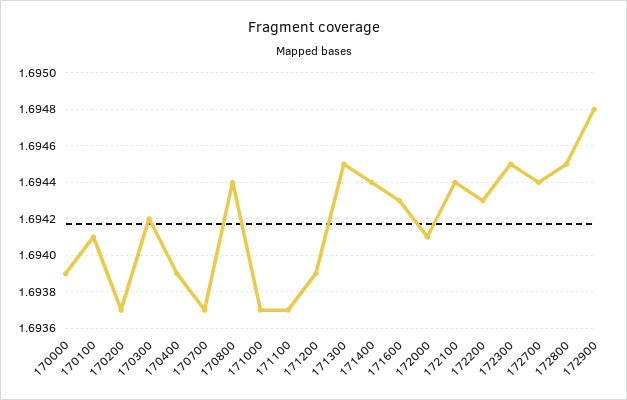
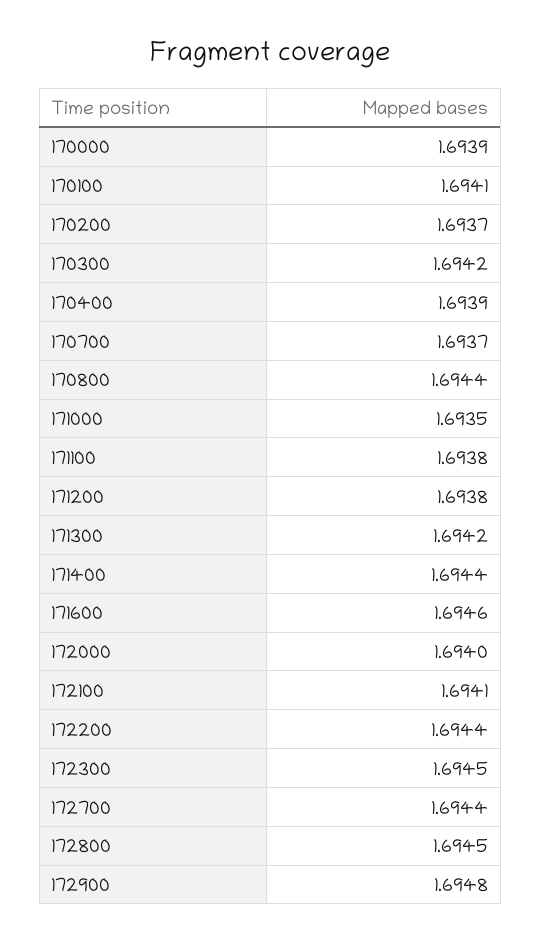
  {
    "170000": 1.6939,
    "170100": 1.6941,
    "170200": 1.6937,
    "170300": 1.6942,
    "170400": 1.6939,
    "170700": 1.6937,
    "170800": 1.6944,
-   "171000": 1.6937,
+   "171000": 1.6935,
-   "171100": 1.6937,
+   "171100": 1.6938,
-   "171200": 1.6939,
+   "171200": 1.6938,
-   "171300": 1.6945,
+   "171300": 1.6942,
    "171400": 1.6944,
-   "171600": 1.6943,
+   "171600": 1.6946,
-   "172000": 1.6941,
+   "172000": 1.694,
-   "172100": 1.6944,
+   "172100": 1.6941,
-   "172200": 1.6943,
+   "172200": 1.6944,
    "172300": 1.6945,
    "172700": 1.6944,
    "172800": 1.6945,
    "172900": 1.6948
  }

